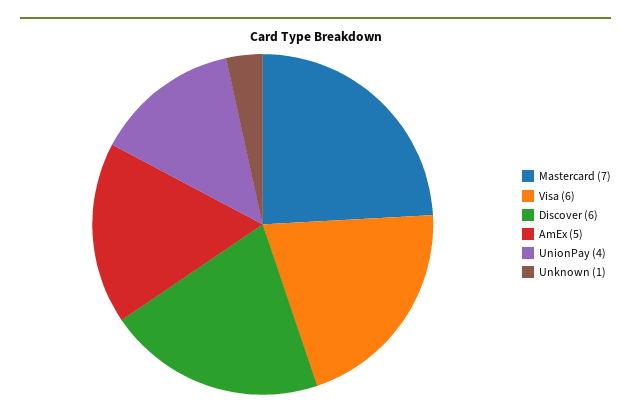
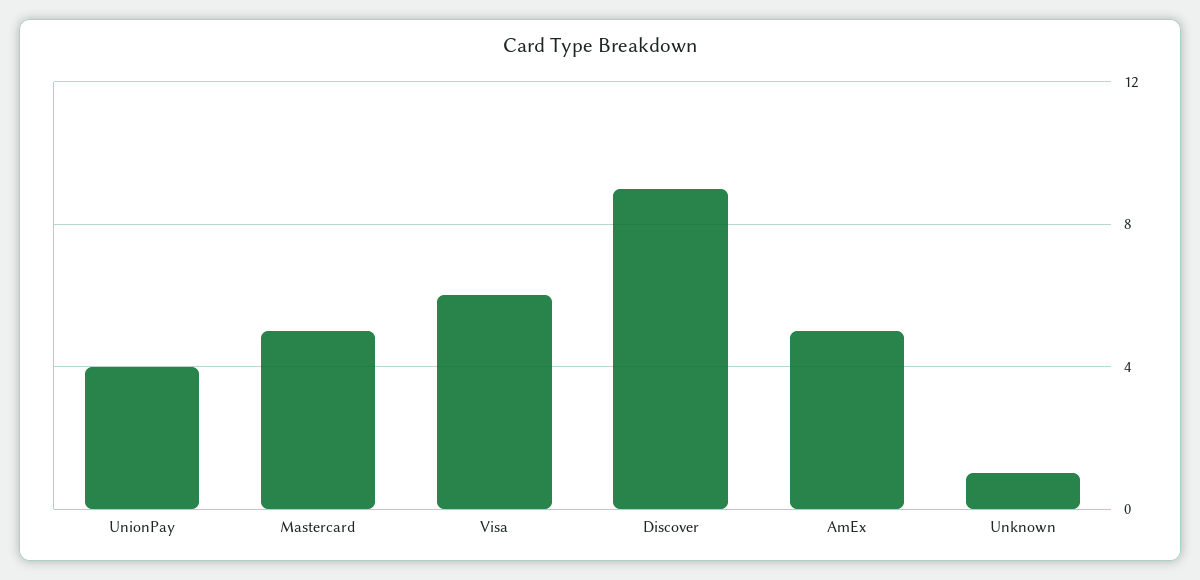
  {
-   "Mastercard": 7,
+   "Mastercard": 5,
    "Visa": 6,
-   "Discover": 6,
+   "Discover": 9,
    "AmEx": 5,
    "UnionPay": 4,
    "Unknown": 1
  }

